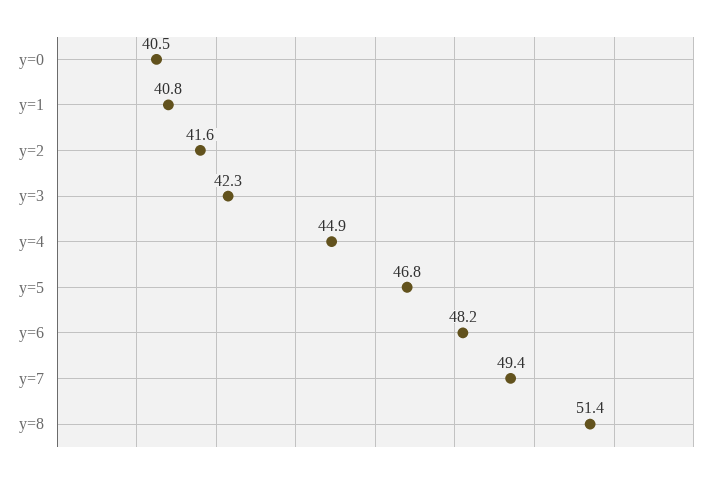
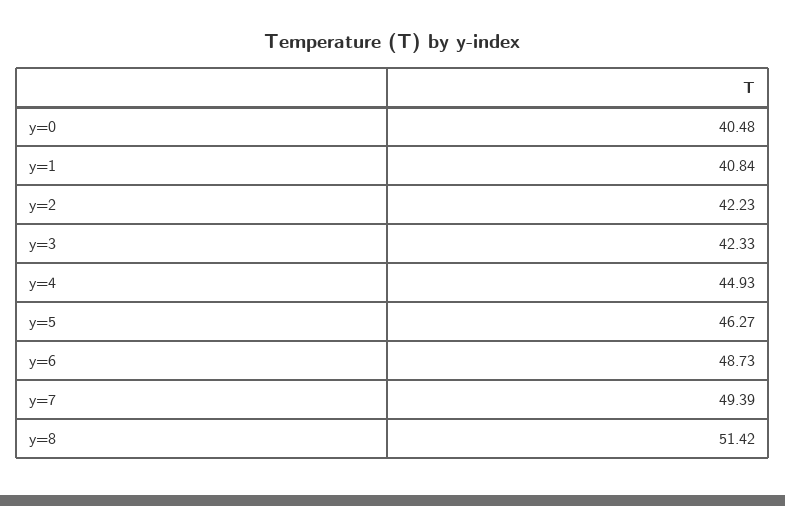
  {
    "y=0": 40.48,
    "y=1": 40.84,
-   "y=2": 41.6,
+   "y=2": 42.23,
    "y=3": 42.33,
    "y=4": 44.93,
-   "y=5": 46.8,
+   "y=5": 46.27,
-   "y=6": 48.2,
+   "y=6": 48.73,
    "y=7": 49.39,
    "y=8": 51.42
  }

